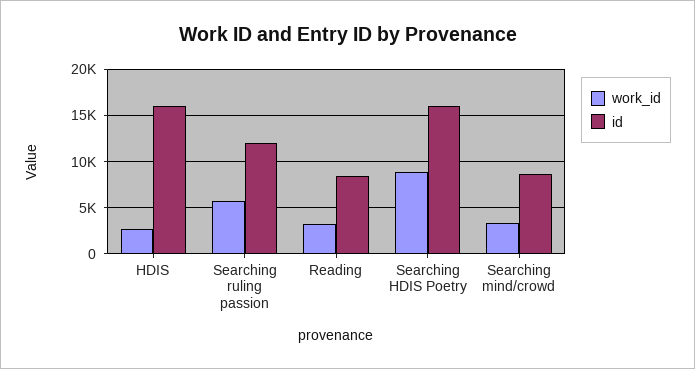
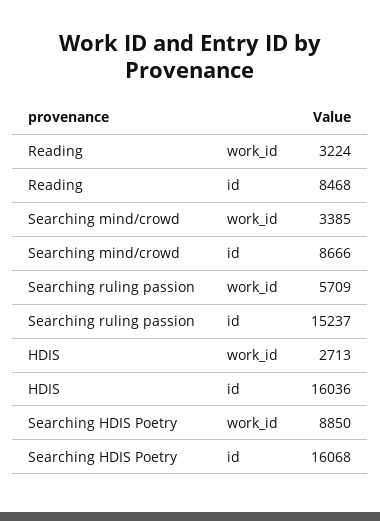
  {
    "work_id": {
      "HDIS": 2713,
      "Searching ruling passion": 5709,
      "Reading": 3224,
      "Searching HDIS Poetry": 8850,
      "Searching mind/crowd": 3385
    },
    "id": {
      "HDIS": 16036,
-     "Searching ruling passion": 12000,
+     "Searching ruling passion": 15237,
      "Reading": 8468,
      "Searching HDIS Poetry": 16068,
      "Searching mind/crowd": 8666
    }
  }

